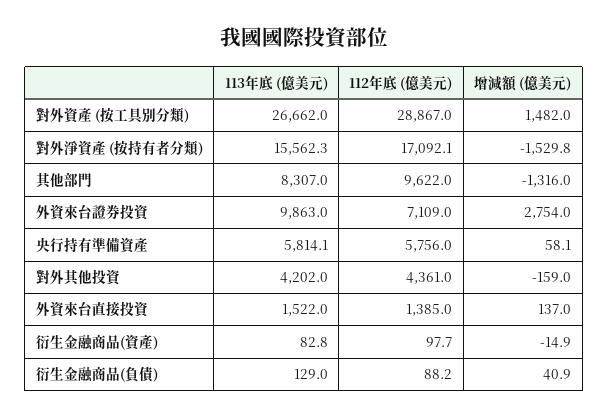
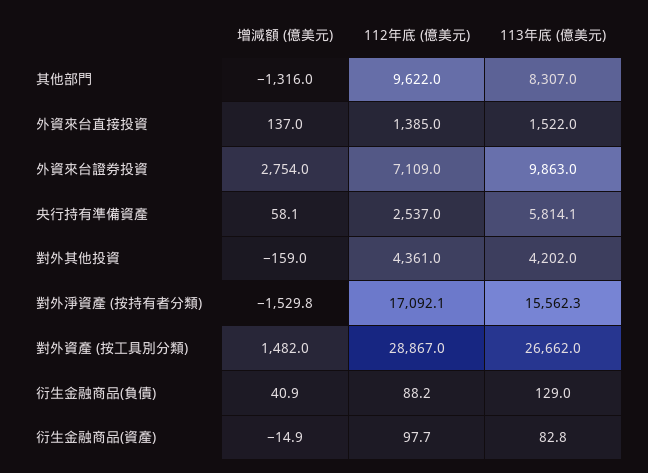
  {
    "113年底 (億美元)": {
      "對外資產 (按工具別分類)": 26662,
      "對外淨資產 (按持有者分類)": 15562.3,
      "其他部門": 8307,
      "外資來台證券投資": 9863,
      "央行持有準備資產": 5814.1,
      "對外其他投資": 4202,
      "外資來台直接投資": 1522,
      "衍生金融商品(資產)": 82.8,
      "衍生金融商品(負債)": 129
    },
    "112年底 (億美元)": {
      "對外資產 (按工具別分類)": 28867,
      "對外淨資產 (按持有者分類)": 17092.1,
      "其他部門": 9622,
      "外資來台證券投資": 7109,
-     "央行持有準備資產": 5756,
+     "央行持有準備資產": 2537,
      "對外其他投資": 4361,
      "外資來台直接投資": 1385,
      "衍生金融商品(資產)": 97.7,
      "衍生金融商品(負債)": 88.2
    },
    "增減額 (億美元)": {
      "對外資產 (按工具別分類)": 1482,
      "對外淨資產 (按持有者分類)": -1529.8,
      "其他部門": -1316,
      "外資來台證券投資": 2754,
      "央行持有準備資產": 58.1,
      "對外其他投資": -159,
      "外資來台直接投資": 137,
      "衍生金融商品(資產)": -14.9,
      "衍生金融商品(負債)": 40.9
    }
  }

